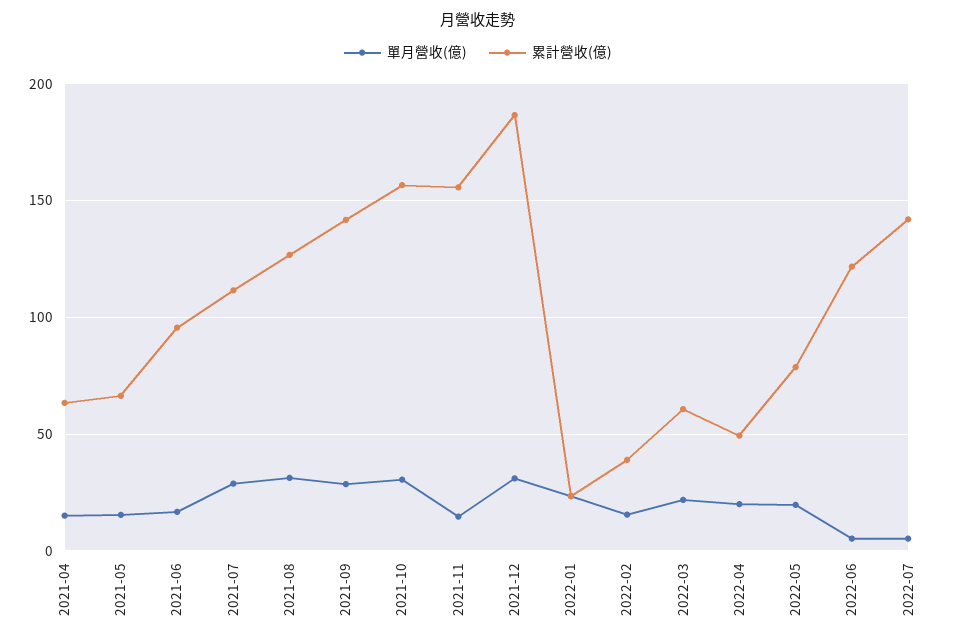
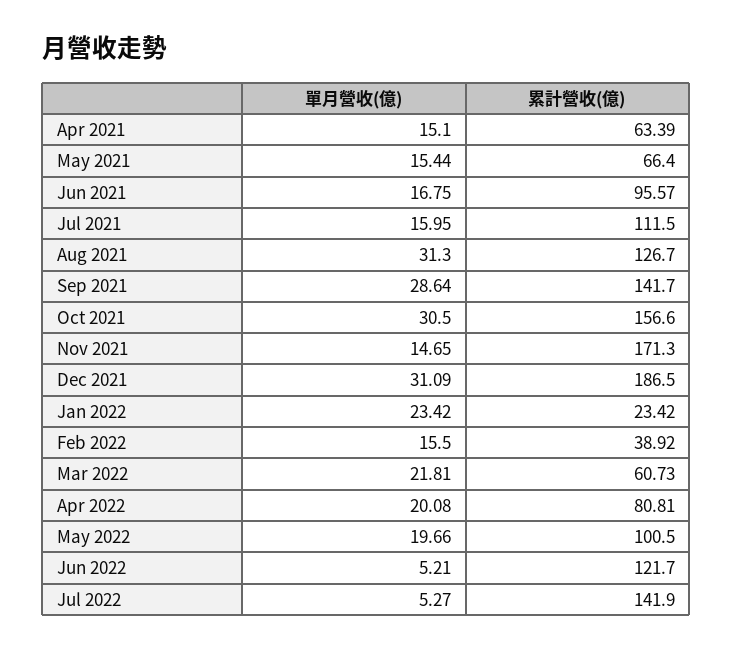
  {
    "單月營收(億)": {
      "2021-04": 15.1,
      "2021-05": 15.44,
      "2021-06": 16.75,
-     "2021-07": 30,
+     "2021-07": 15.95,
      "2021-08": 31.3,
      "2021-09": 28.64,
      "2021-10": 30.5,
      "2021-11": 14.65,
      "2021-12": 31.09,
      "2022-01": 23.42,
      "2022-02": 15.5,
      "2022-03": 21.81,
      "2022-04": 20.08,
      "2022-05": 19.66,
      "2022-06": 5.21,
      "2022-07": 5.27
    },
    "累計營收(億)": {
      "2021-04": 63.39,
      "2021-05": 66.4,
      "2021-06": 95.57,
      "2021-07": 111.5,
      "2021-08": 126.7,
      "2021-09": 141.7,
      "2021-10": 156.6,
-     "2021-11": 155,
+     "2021-11": 171.3,
      "2021-12": 186.5,
      "2022-01": 23.42,
      "2022-02": 38.92,
      "2022-03": 60.73,
-     "2022-04": 50,
+     "2022-04": 80.81,
-     "2022-05": 80,
+     "2022-05": 100.5,
      "2022-06": 121.7,
      "2022-07": 141.9
    }
  }

